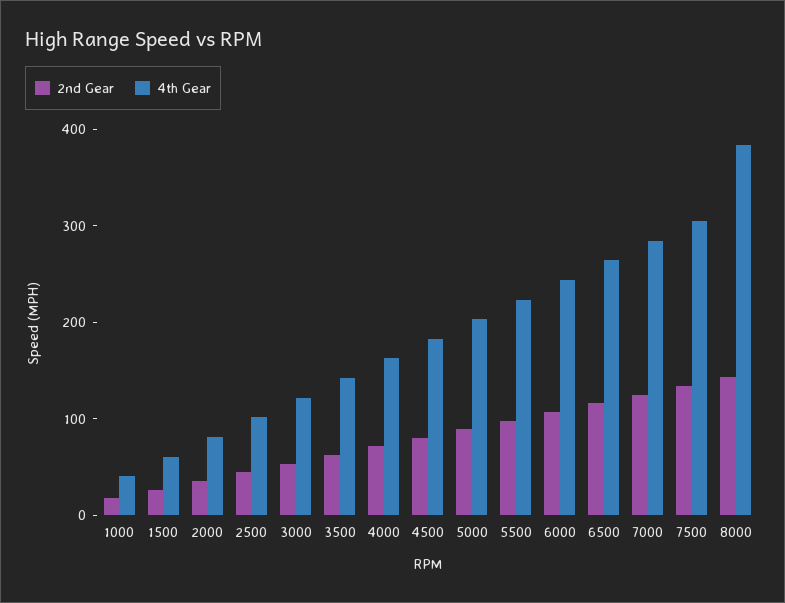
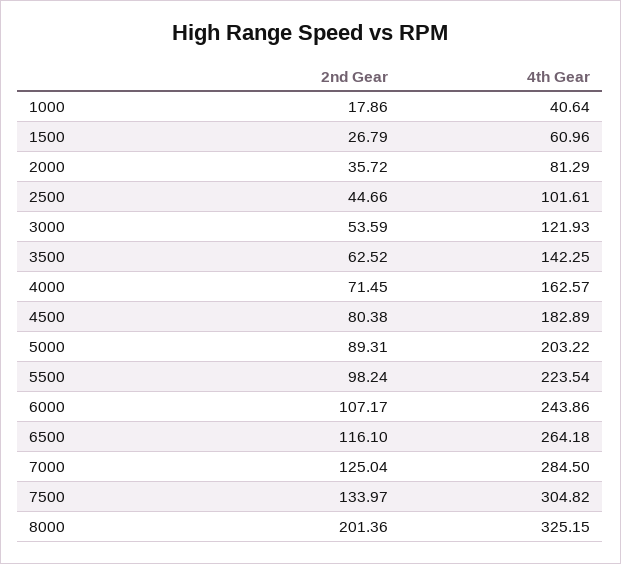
  {
    "2nd Gear": {
      "1000": 17.86,
      "1500": 26.79,
      "2000": 35.72,
      "2500": 44.66,
      "3000": 53.59,
      "3500": 62.52,
      "4000": 71.45,
      "4500": 80.38,
      "5000": 89.31,
      "5500": 98.24,
      "6000": 107.17,
      "6500": 116.1,
      "7000": 125.04,
      "7500": 133.97,
-     "8000": 140
+     "8000": 201.36
    },
    "4th Gear": {
      "1000": 40.64,
      "1500": 60.96,
      "2000": 81.29,
      "2500": 101.61,
      "3000": 121.93,
      "3500": 142.25,
      "4000": 162.57,
      "4500": 182.89,
      "5000": 203.22,
      "5500": 223.54,
      "6000": 243.86,
      "6500": 264.18,
      "7000": 284.5,
      "7500": 304.82,
-     "8000": 380
+     "8000": 325.15
    }
  }

